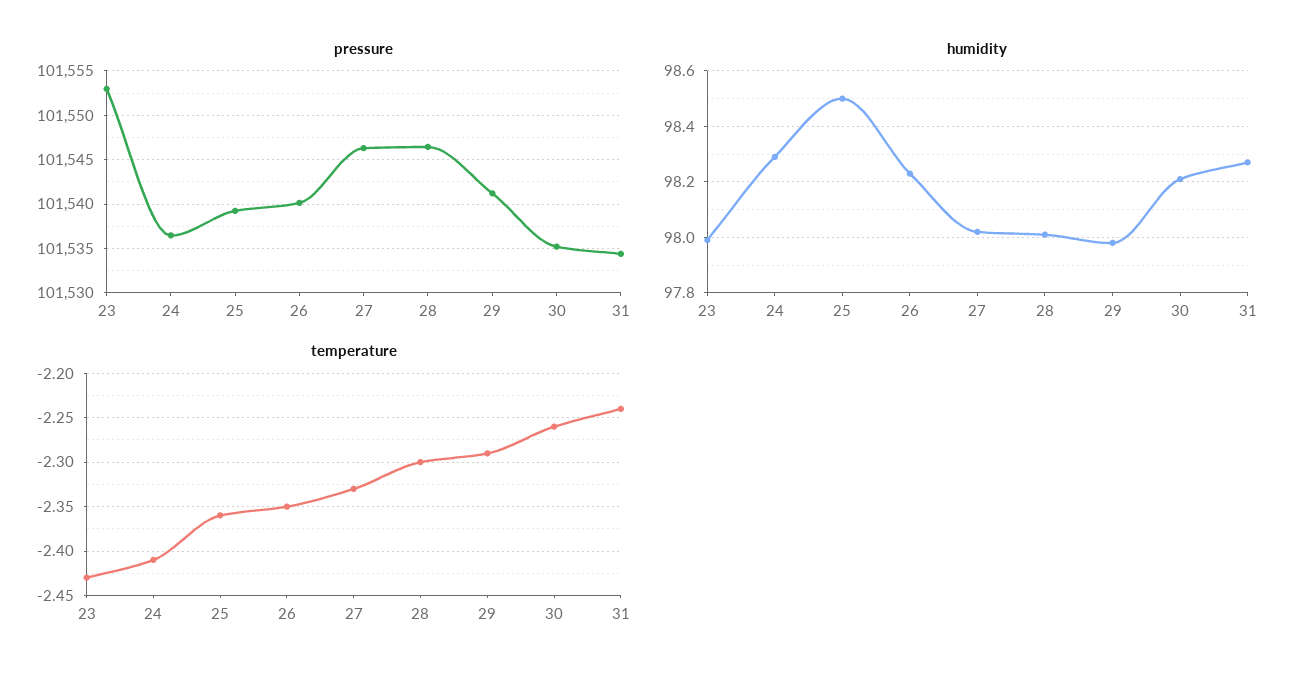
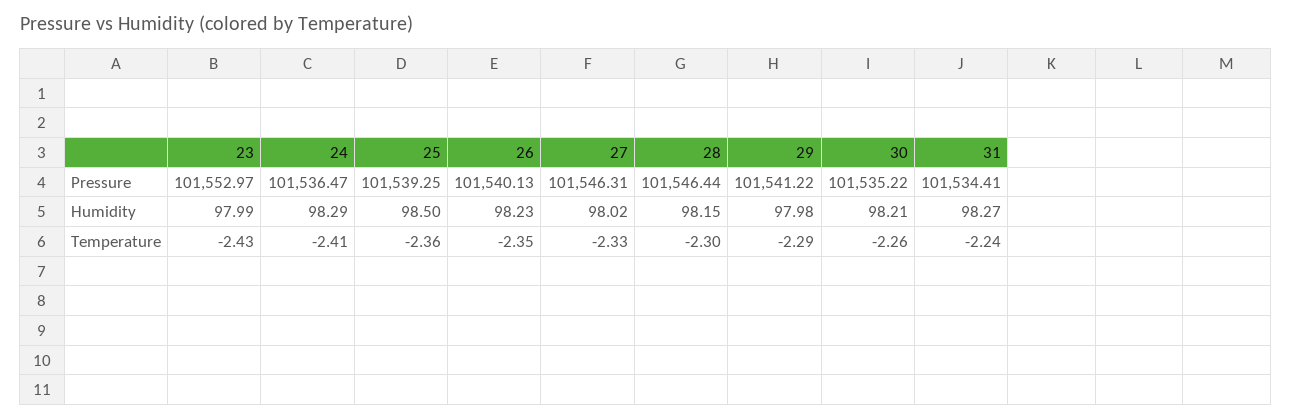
  {
    "pressure": {
      "23": 101552.97,
      "24": 101536.47,
      "25": 101539.25,
      "26": 101540.13,
      "27": 101546.31,
      "28": 101546.44,
      "29": 101541.22,
      "30": 101535.22,
      "31": 101534.41
    },
    "humidity": {
      "23": 97.99,
      "24": 98.29,
      "25": 98.5,
      "26": 98.23,
      "27": 98.02,
-     "28": 98,
+     "28": 98.15,
      "29": 97.98,
      "30": 98.21,
      "31": 98.27
    },
    "temperature": {
      "23": -2.43,
      "24": -2.41,
      "25": -2.36,
      "26": -2.35,
      "27": -2.33,
      "28": -2.3,
      "29": -2.29,
      "30": -2.26,
      "31": -2.24
    }
  }

